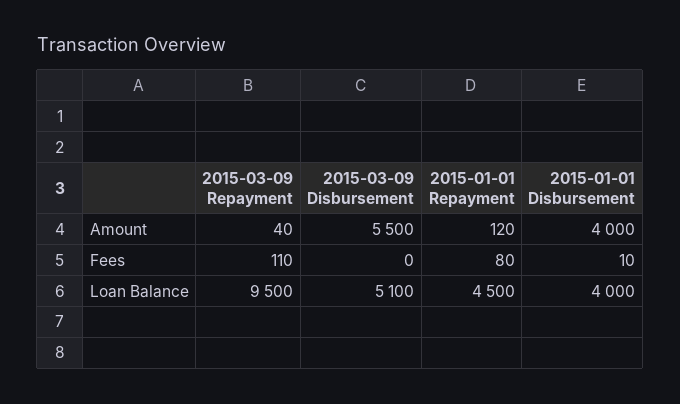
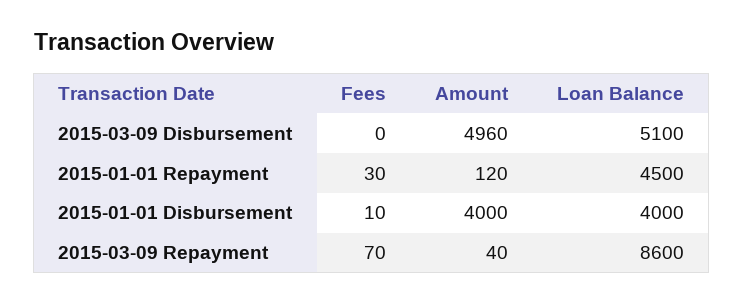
  {
    "2015-03-09 Repayment": {
      "Amount": 40,
-     "Fees": 110,
+     "Fees": 70,
-     "Loan Balance": 9500
+     "Loan Balance": 8600
    },
    "2015-03-09 Disbursement": {
-     "Amount": 5500,
+     "Amount": 4960,
      "Fees": 0,
      "Loan Balance": 5100
    },
    "2015-01-01 Repayment": {
      "Amount": 120,
-     "Fees": 80,
+     "Fees": 30,
      "Loan Balance": 4500
    },
    "2015-01-01 Disbursement": {
      "Amount": 4000,
      "Fees": 10,
      "Loan Balance": 4000
    }
  }

